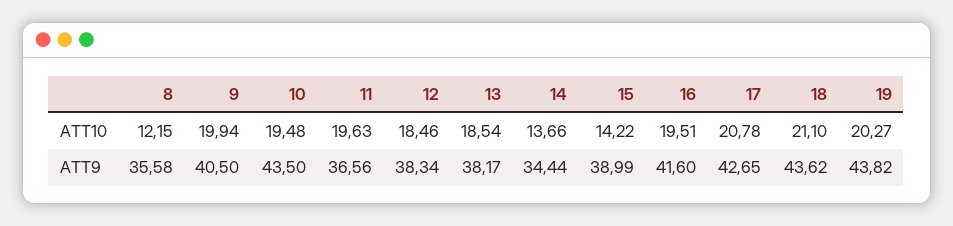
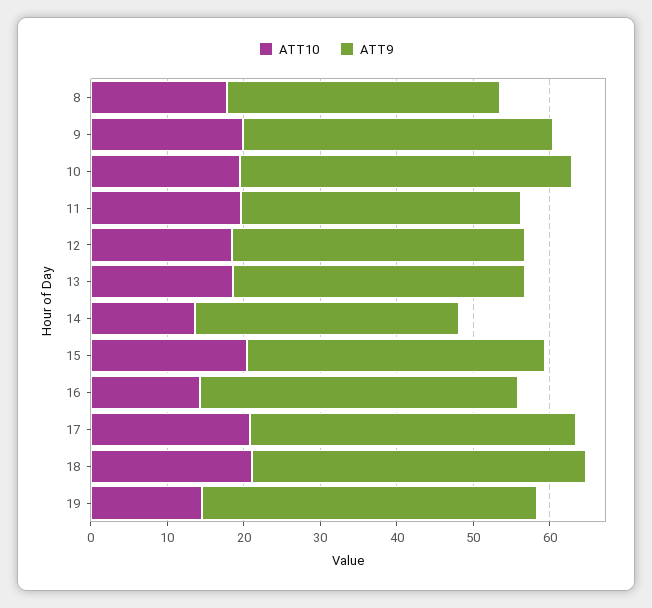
  {
    "ATT10": {
-     "8": 12.15,
+     "8": 18,
      "9": 19.94,
      "10": 19.48,
      "11": 19.63,
      "12": 18.46,
      "13": 18.54,
      "14": 13.66,
-     "15": 14.22,
+     "15": 20,
-     "16": 19.51,
+     "16": 14,
      "17": 20.78,
      "18": 21.1,
-     "19": 20.27
+     "19": 14
    },
    "ATT9": {
      "8": 35.58,
      "9": 40.5,
      "10": 43.5,
      "11": 36.56,
      "12": 38.34,
      "13": 38.17,
      "14": 34.44,
      "15": 38.99,
      "16": 41.6,
      "17": 42.65,
      "18": 43.62,
      "19": 43.82
    }
  }

